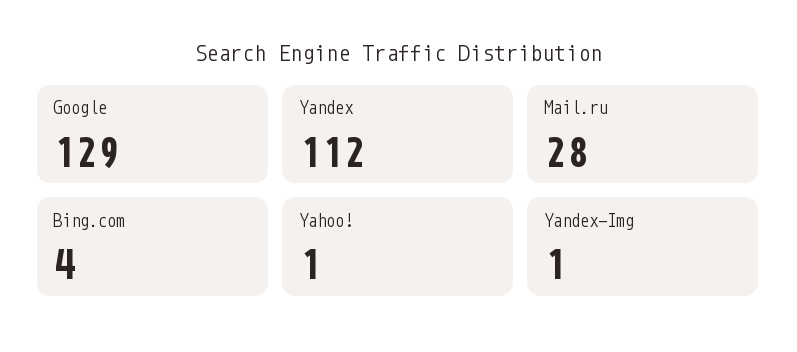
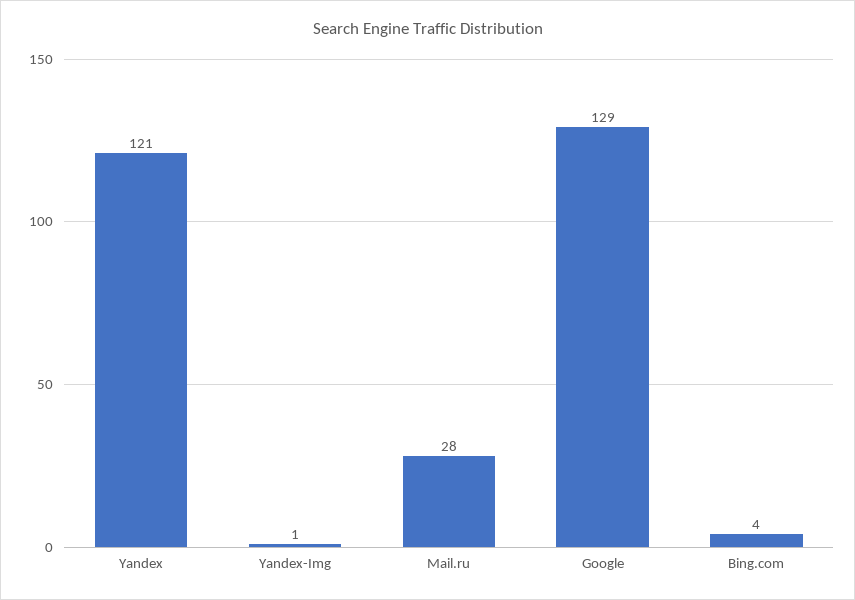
  {
    "Google": 129,
-   "Yandex": 112,
+   "Yandex": 121,
    "Mail.ru": 28,
    "Bing.com": 4,
-   "Yahoo!": 1,
    "Yandex-Img": 1
  }

